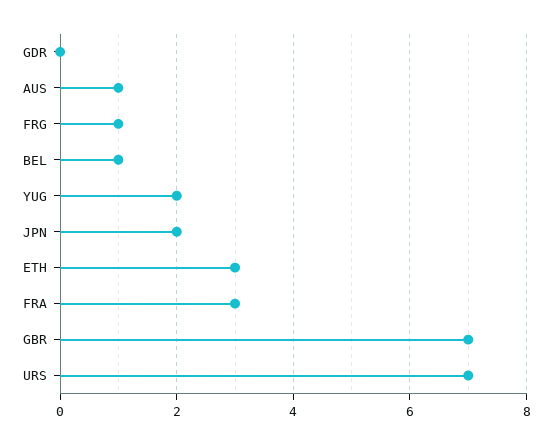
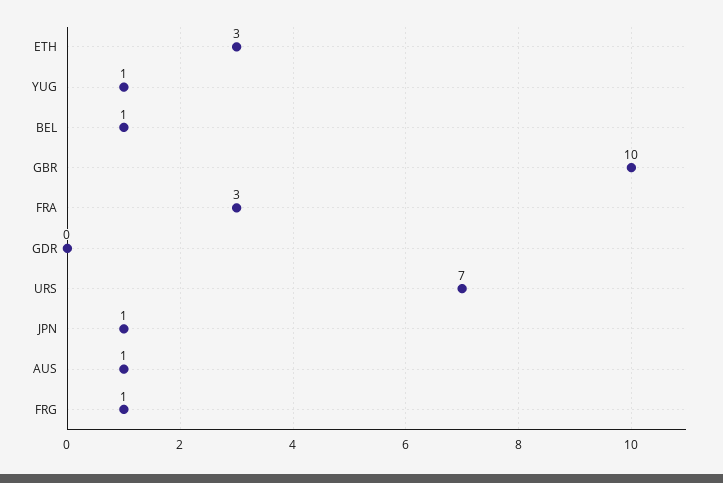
  {
    "GDR": 0,
    "AUS": 1,
    "FRG": 1,
    "BEL": 1,
-   "YUG": 2,
+   "YUG": 1,
-   "JPN": 2,
+   "JPN": 1,
    "ETH": 3,
    "FRA": 3,
-   "GBR": 7,
+   "GBR": 10,
    "URS": 7
  }

